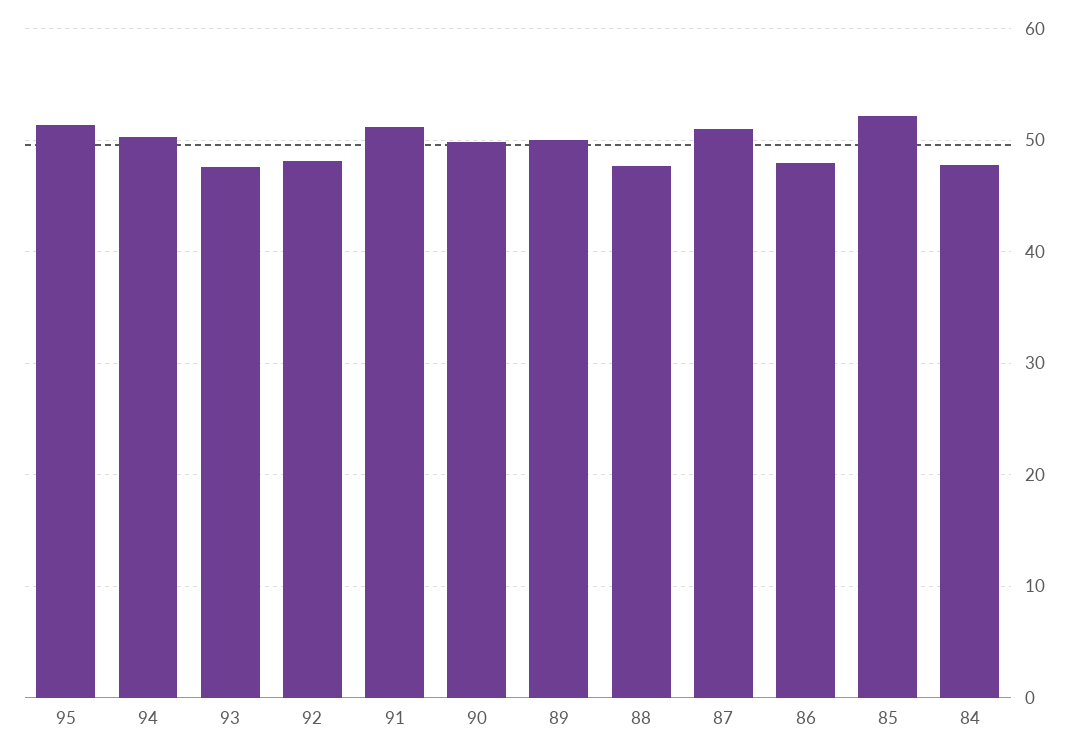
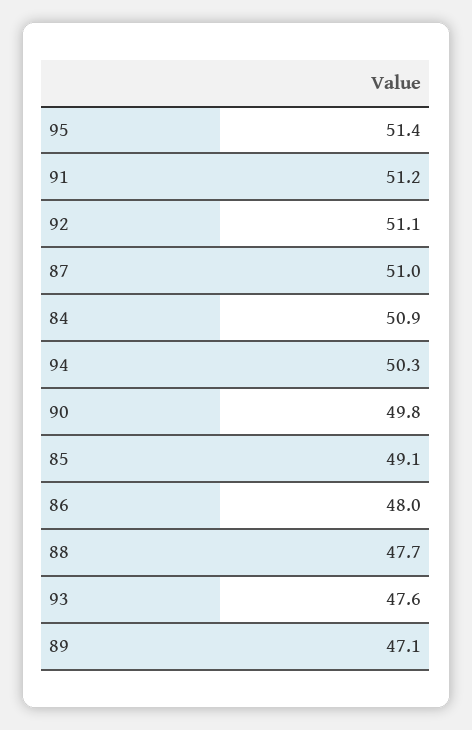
  {
    "95": 51.4,
    "94": 50.3,
    "93": 47.6,
-   "92": 48,
+   "92": 51.1,
    "91": 51.2,
    "90": 49.8,
-   "89": 50,
+   "89": 47.1,
    "88": 47.7,
    "87": 51,
    "86": 48,
-   "85": 52,
+   "85": 49.1,
-   "84": 48
+   "84": 50.9
  }

